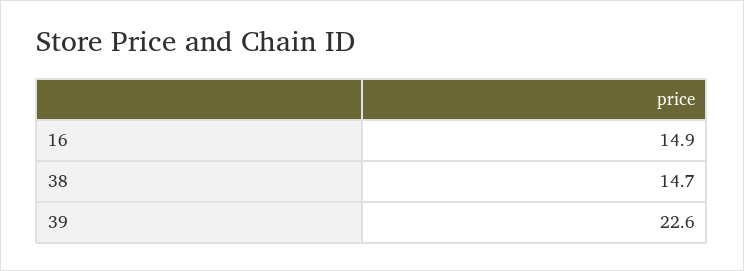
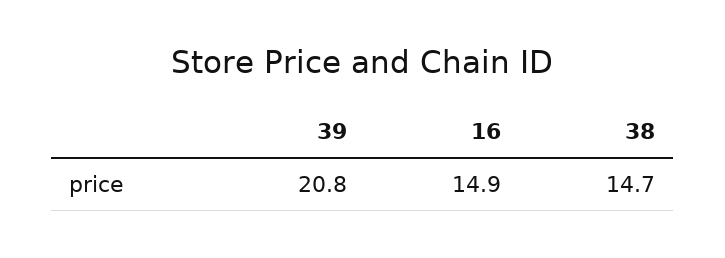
  {
    "16": 14.9,
    "38": 14.7,
-   "39": 22.6
+   "39": 20.8
  }

